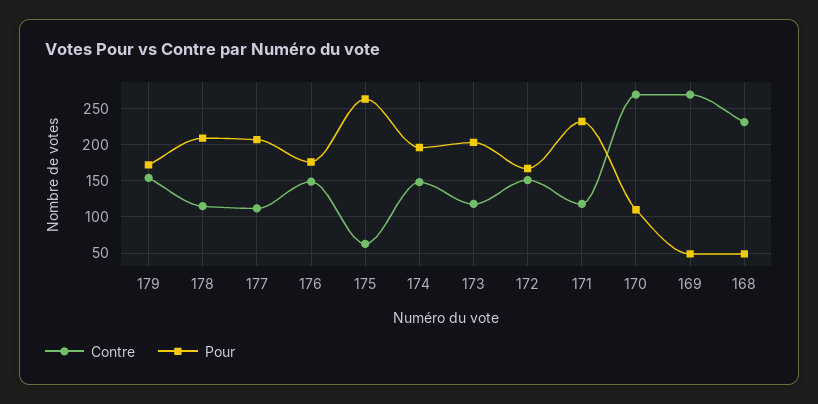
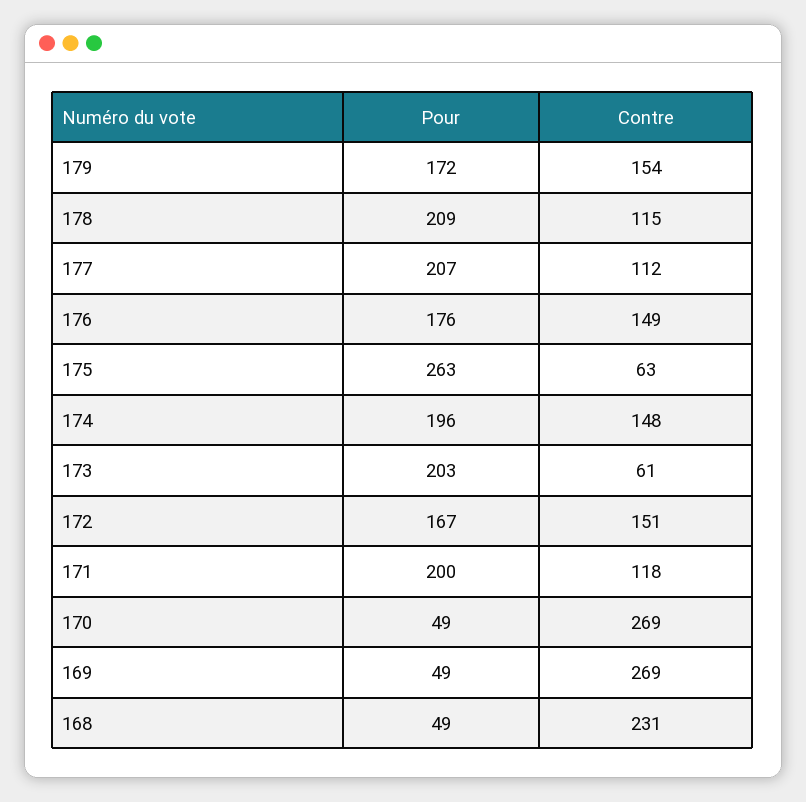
  {
    "Contre": {
      "179": 154,
      "178": 115,
      "177": 112,
      "176": 149,
      "175": 63,
      "174": 148,
-     "173": 120,
+     "173": 61,
      "172": 151,
      "171": 118,
      "170": 269,
      "169": 269,
      "168": 231
    },
    "Pour": {
      "179": 172,
      "178": 209,
      "177": 207,
      "176": 176,
      "175": 263,
      "174": 196,
      "173": 203,
      "172": 167,
-     "171": 230,
+     "171": 200,
-     "170": 110,
+     "170": 49,
      "169": 49,
      "168": 49
    }
  }

